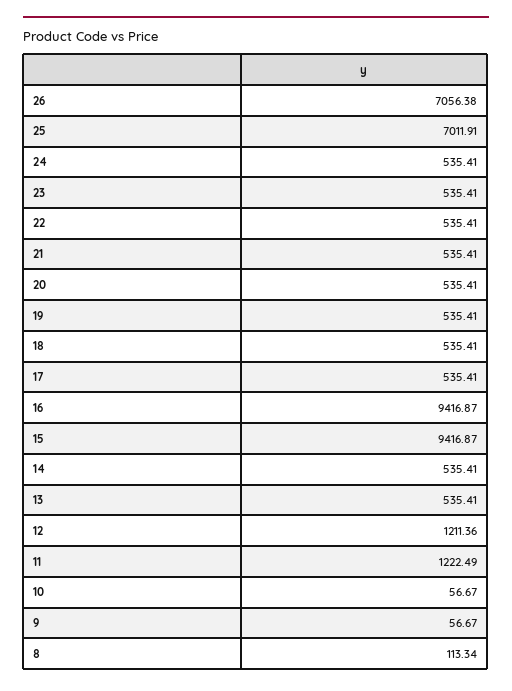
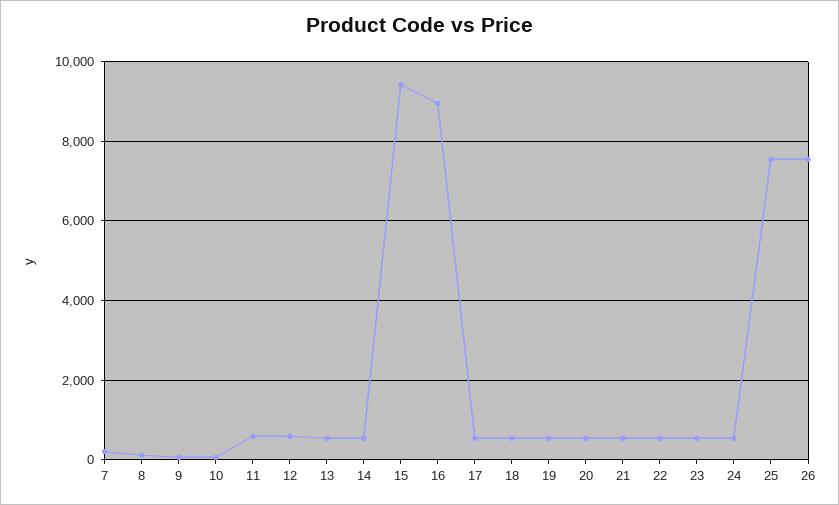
  {
-   "26": 7056.38,
+   "26": 7600,
-   "25": 7011.91,
+   "25": 7600,
    "24": 535.41,
    "23": 535.41,
    "22": 535.41,
    "21": 535.41,
    "20": 535.41,
    "19": 535.41,
    "18": 535.41,
    "17": 535.41,
-   "16": 9416.87,
+   "16": 9000,
    "15": 9416.87,
    "14": 535.41,
    "13": 535.41,
-   "12": 1211.36,
+   "12": 600,
-   "11": 1222.49,
+   "11": 600,
    "10": 56.67,
    "9": 56.67,
-   "8": 113.34
+   "8": 113.34,
+   "7": 200
  }

